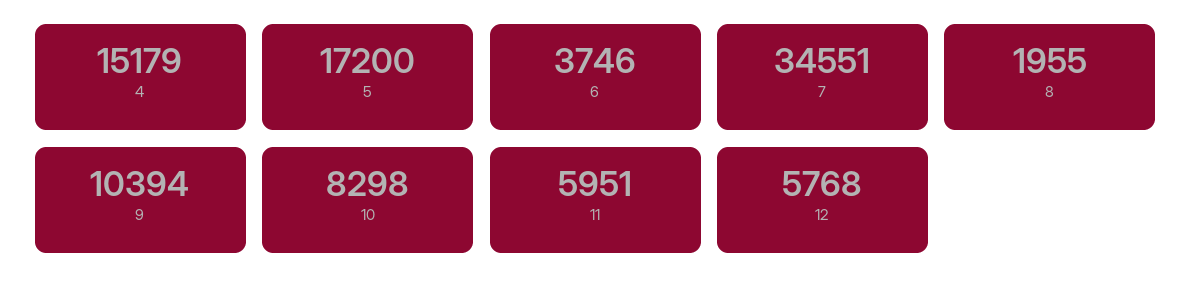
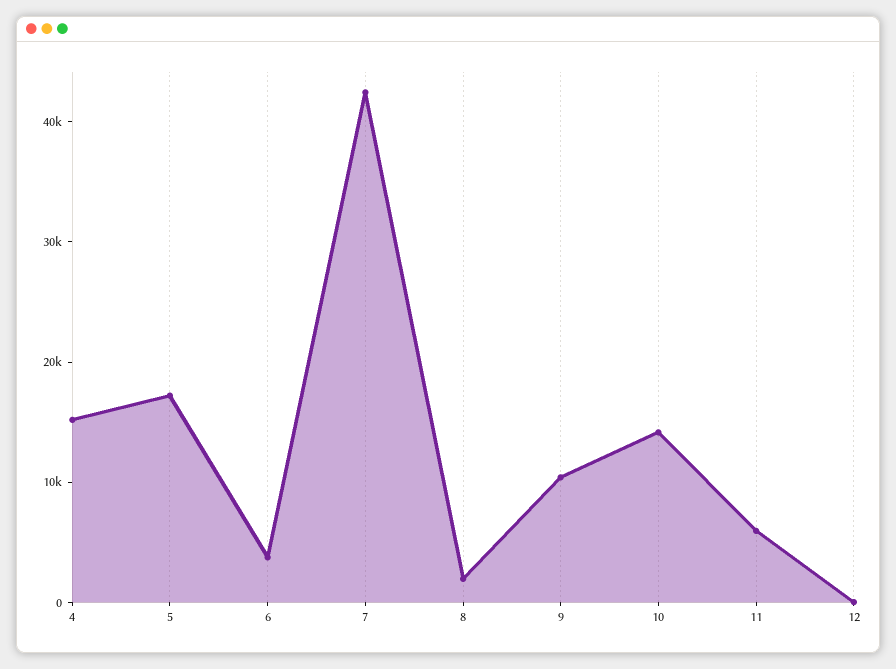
  {
    "4": 15179,
    "5": 17200,
    "6": 3746,
-   "7": 34551,
+   "7": 42000,
    "8": 1955,
    "9": 10394,
-   "10": 8298,
+   "10": 14000,
    "11": 5951,
-   "12": 5768
+   "12": 0
  }

